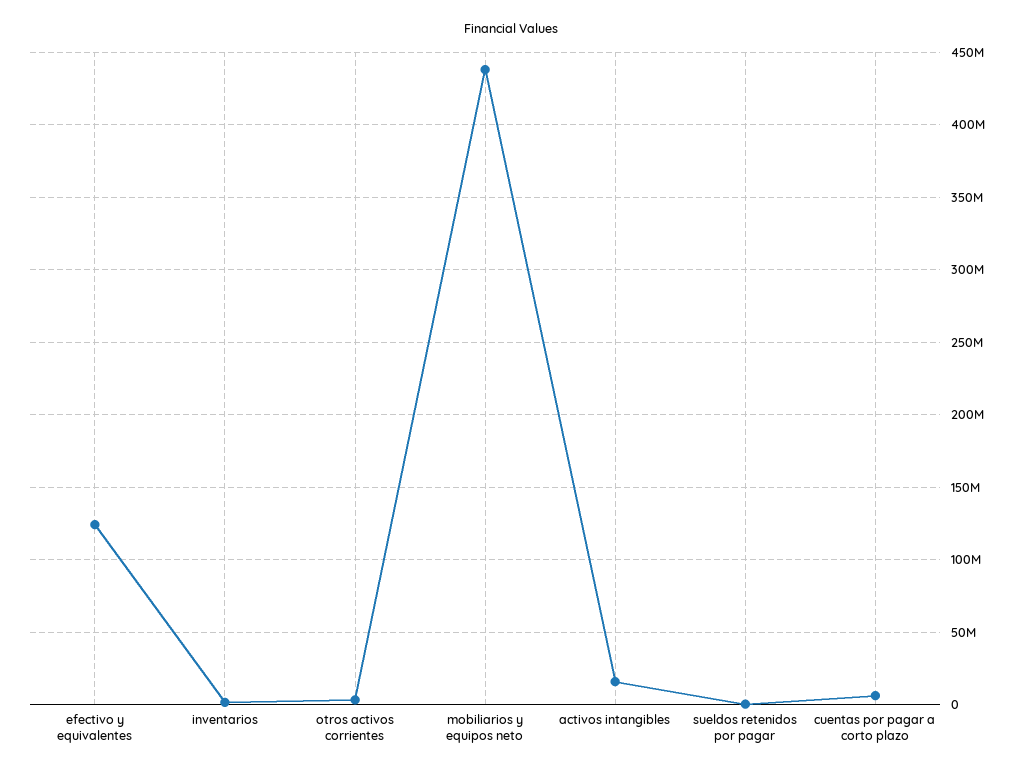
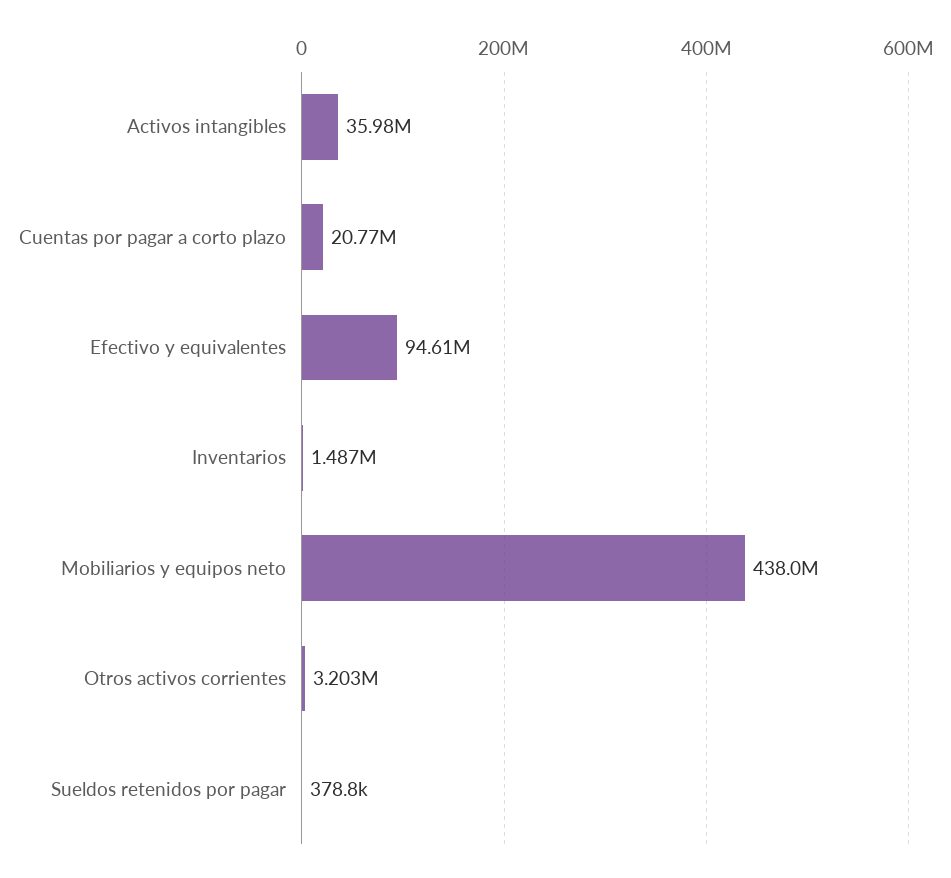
  {
-   "efectivo y equivalentes": 125000000,
+   "efectivo y equivalentes": 94610000,
    "inventarios": 1487000,
    "otros activos corrientes": 3203000,
    "mobiliarios y equipos neto": 438000000,
-   "activos intangibles": 15000000,
+   "activos intangibles": 35980000,
    "sueldos retenidos por pagar": 378800,
-   "cuentas por pagar a corto plazo": 5000000
+   "cuentas por pagar a corto plazo": 20770000
  }

